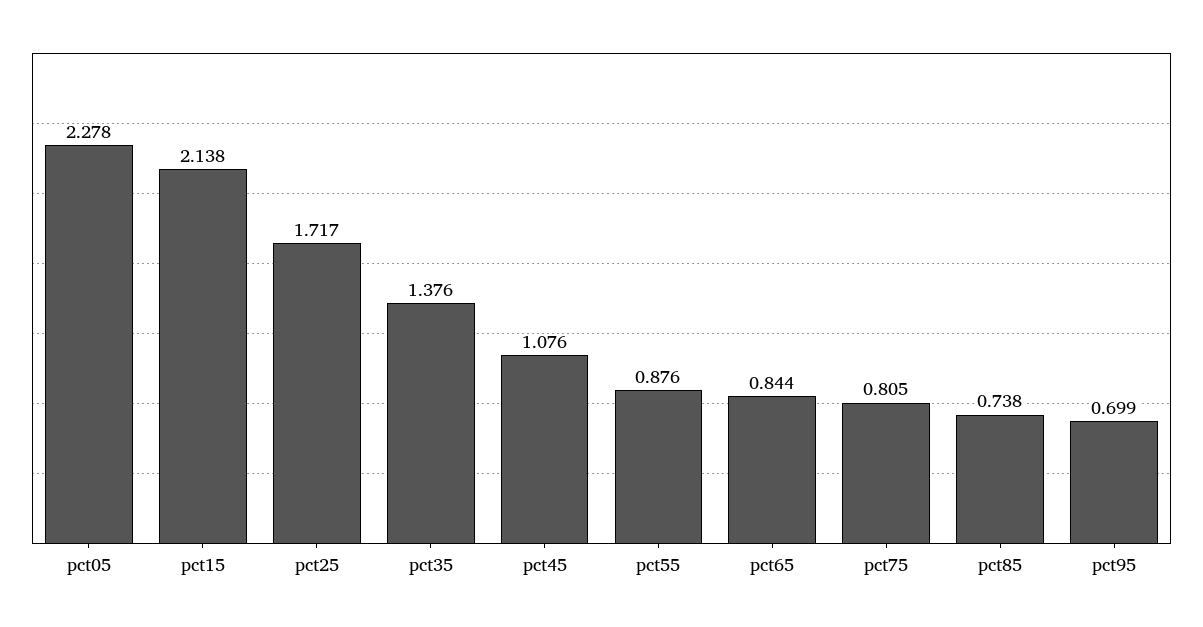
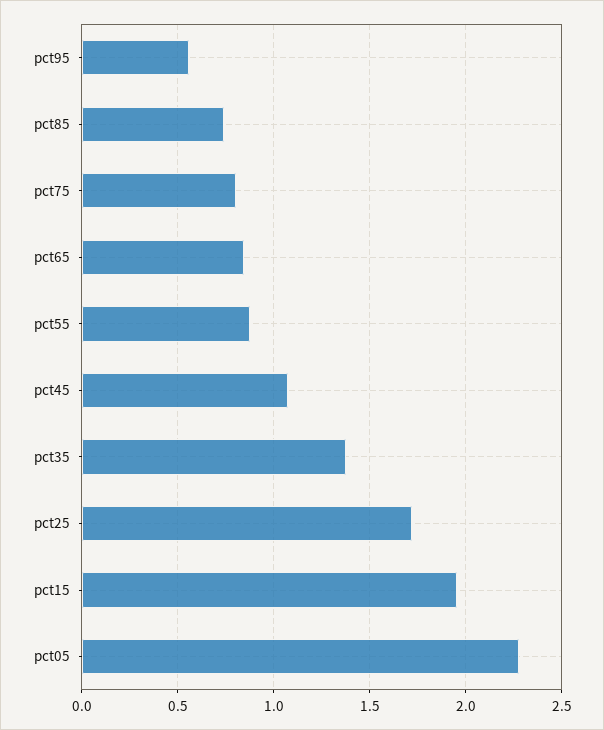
  {
    "pct05": 2.278,
-   "pct15": 2.138,
+   "pct15": 1.95,
    "pct25": 1.717,
    "pct35": 1.376,
    "pct45": 1.076,
    "pct55": 0.876,
    "pct65": 0.844,
    "pct75": 0.805,
    "pct85": 0.738,
-   "pct95": 0.699
+   "pct95": 0.55
  }

